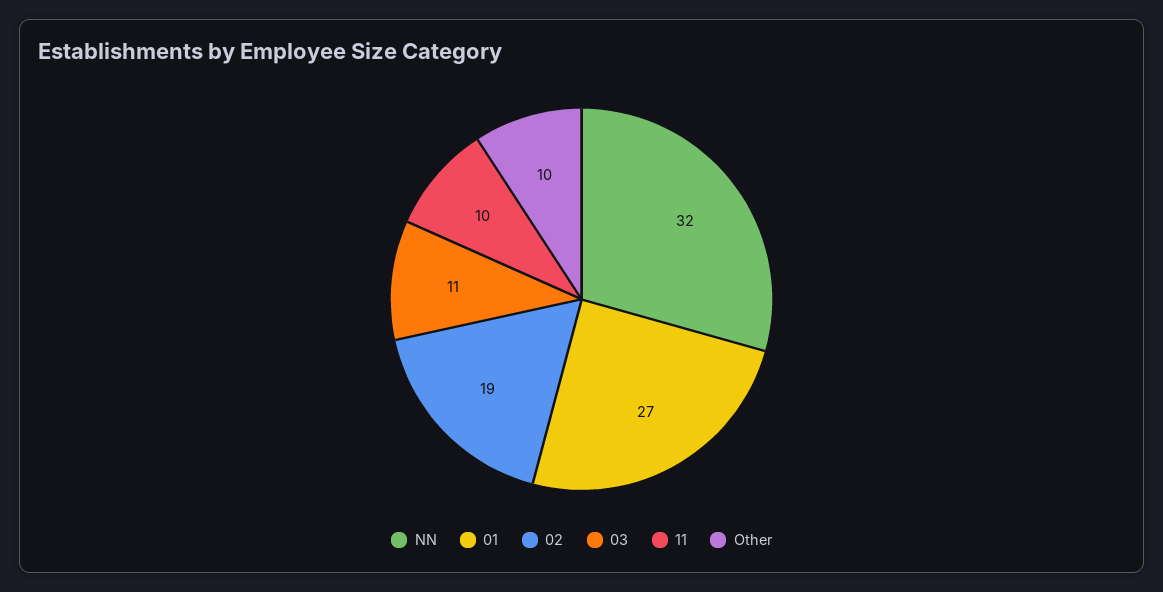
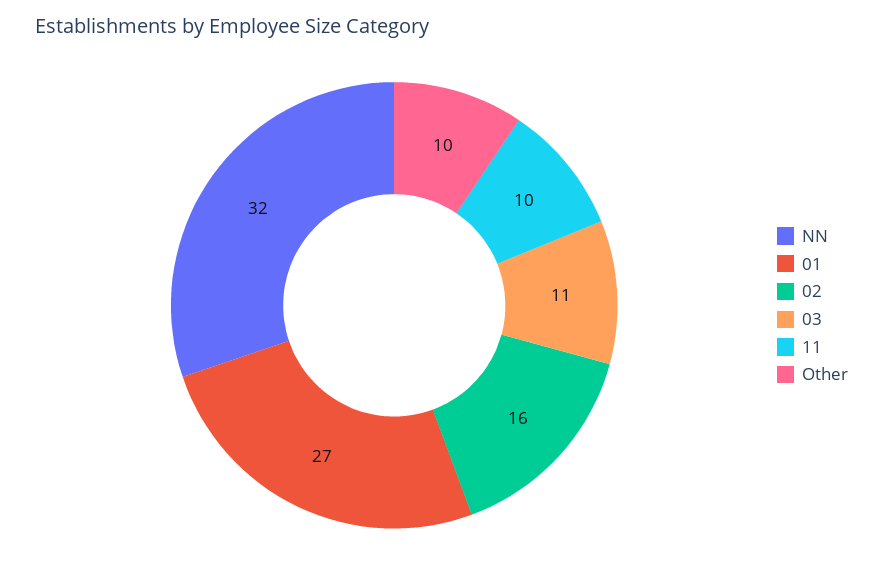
  {
    "NN": 32,
    "01": 27,
-   "02": 19,
+   "02": 16,
    "03": 11,
    "11": 10,
    "Other": 10
  }

